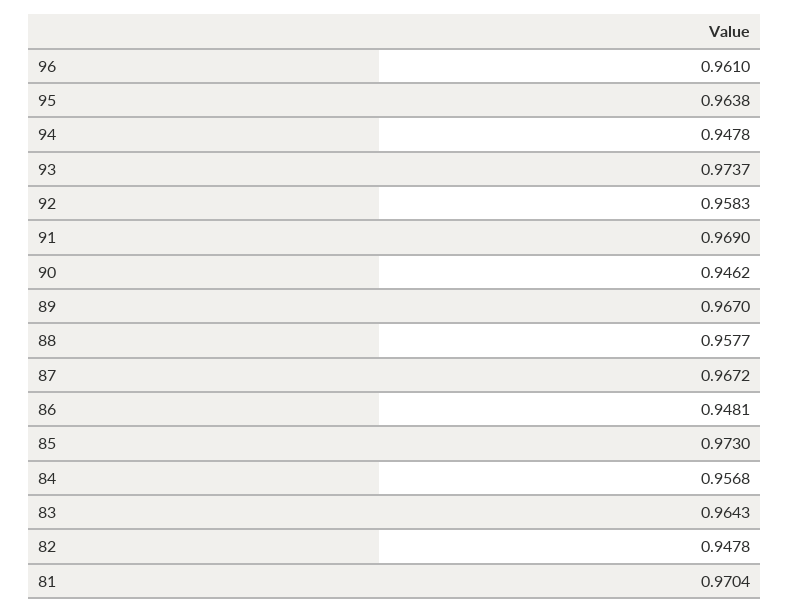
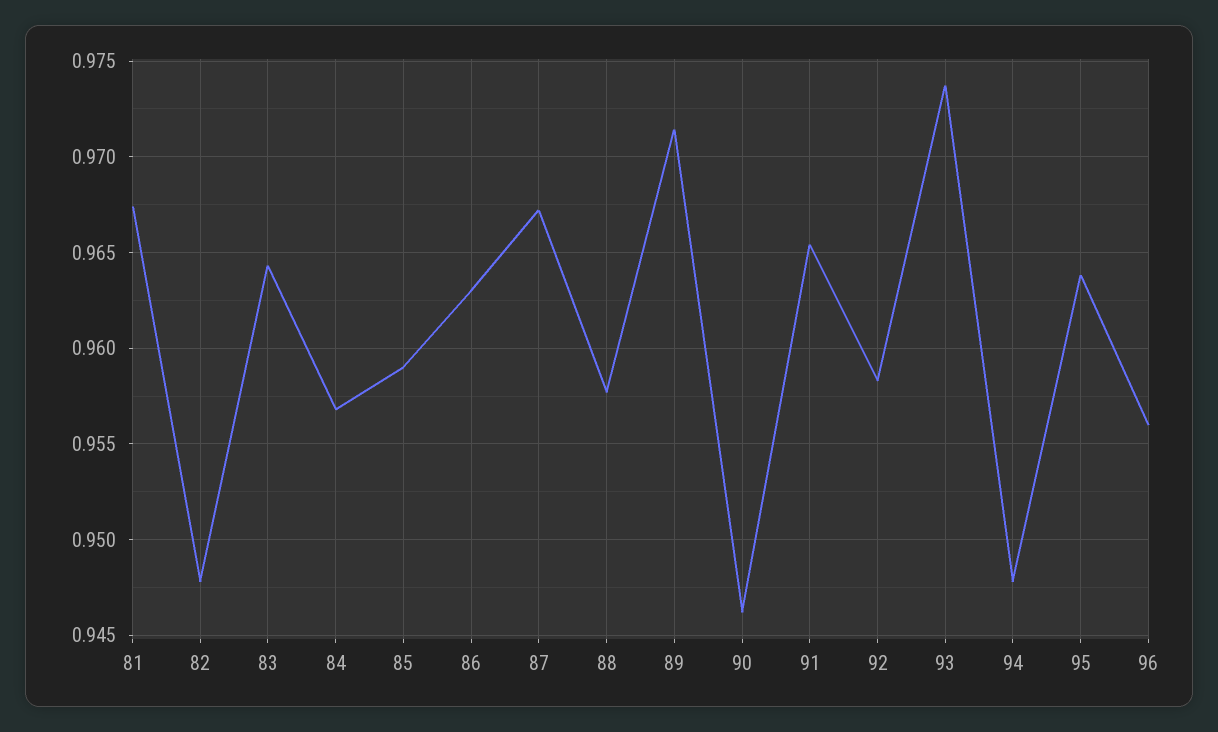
  {
-   "96": 0.961,
+   "96": 0.956,
    "95": 0.9638,
    "94": 0.9478,
    "93": 0.9737,
    "92": 0.9583,
-   "91": 0.969,
+   "91": 0.9655,
    "90": 0.9462,
-   "89": 0.967,
+   "89": 0.9715,
    "88": 0.9577,
    "87": 0.9672,
-   "86": 0.9481,
+   "86": 0.963,
-   "85": 0.973,
+   "85": 0.959,
    "84": 0.9568,
    "83": 0.9643,
    "82": 0.9478,
-   "81": 0.9704
+   "81": 0.9675
  }

